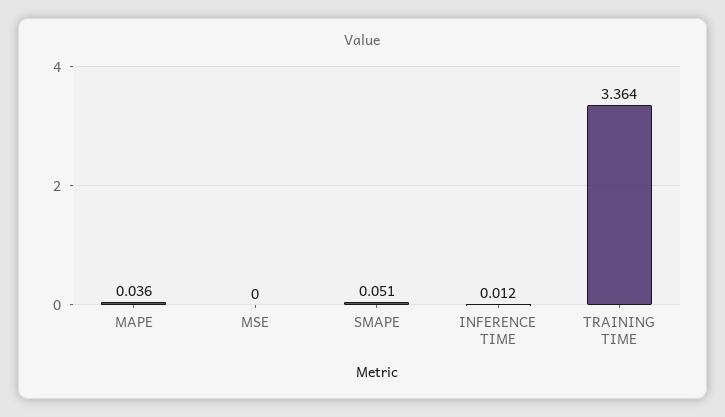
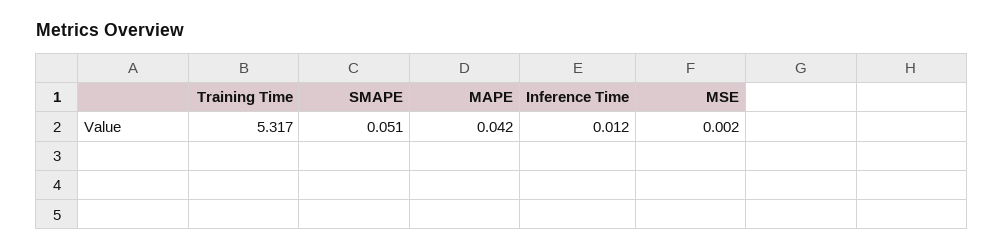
  {
-   "MAPE": 0.036,
+   "MAPE": 0.042,
-   "MSE": 0,
+   "MSE": 0.002,
    "SMAPE": 0.051,
    "INFERENCE TIME": 0.012,
-   "TRAINING TIME": 3.364
+   "TRAINING TIME": 5.317
  }

